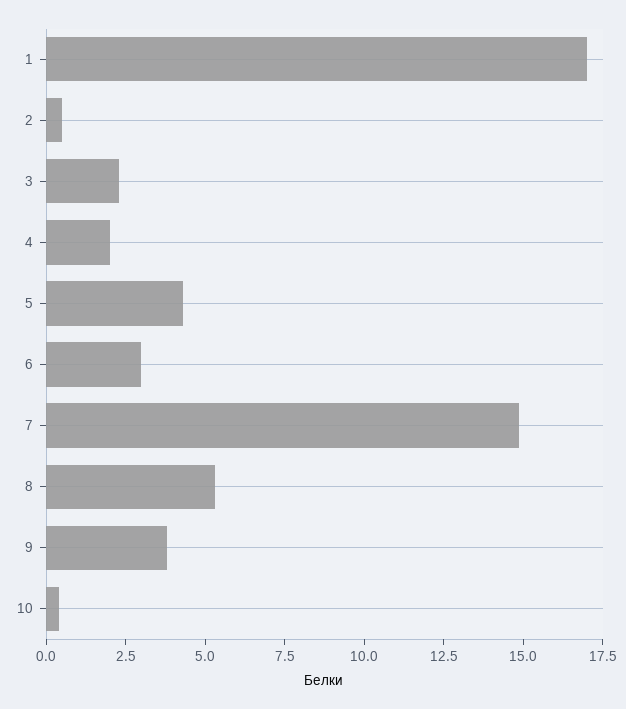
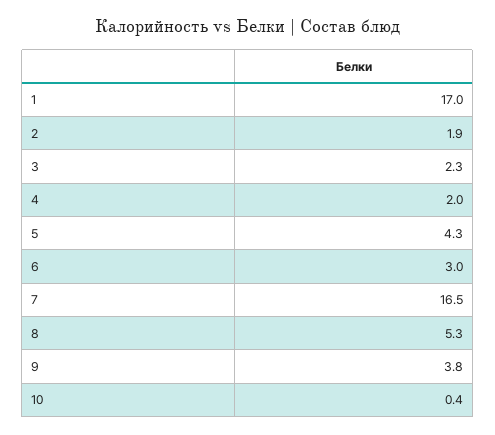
  {
    "1": 17,
-   "2": 0.5,
+   "2": 1.9,
    "3": 2.3,
    "4": 2,
    "5": 4.3,
    "6": 3,
-   "7": 15,
+   "7": 16.5,
    "8": 5.3,
    "9": 3.8,
    "10": 0.4
  }

